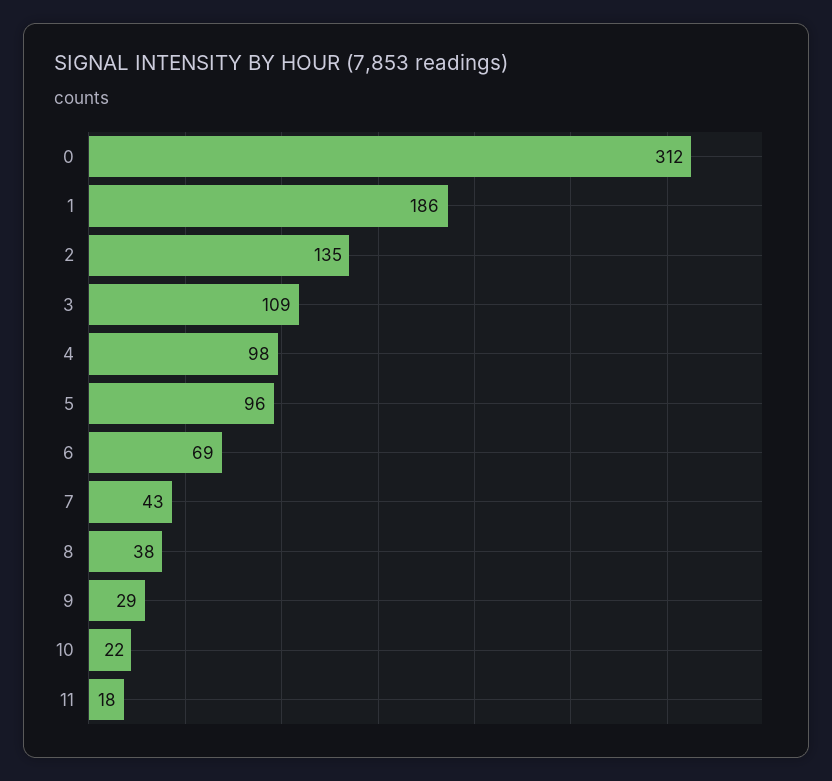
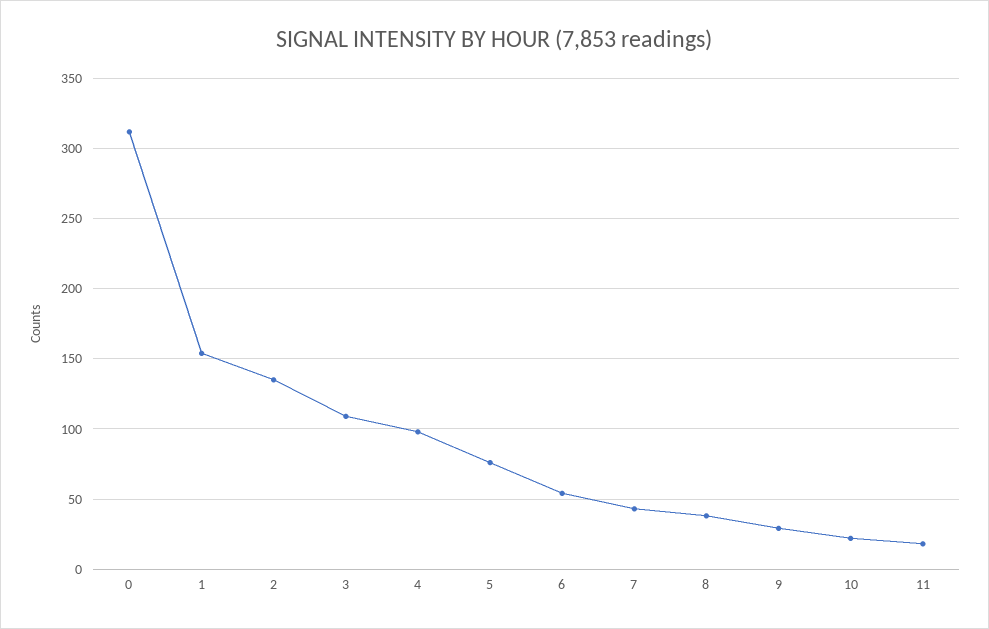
  {
    "0": 312,
-   "1": 186,
+   "1": 155,
    "2": 135,
    "3": 109,
    "4": 98,
-   "5": 96,
+   "5": 75,
-   "6": 69,
+   "6": 55,
    "7": 43,
    "8": 38,
    "9": 29,
    "10": 22,
    "11": 18
  }

